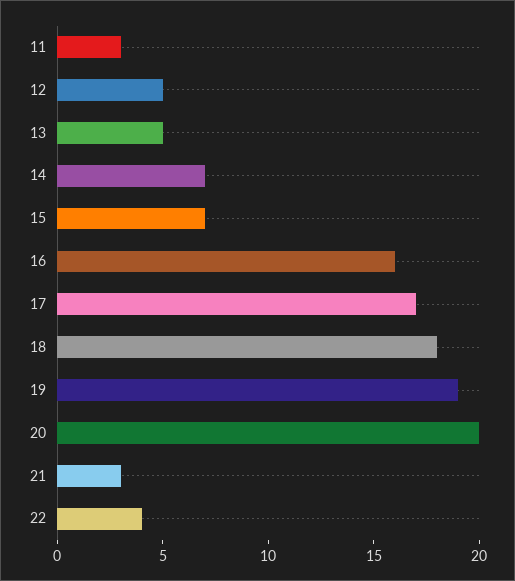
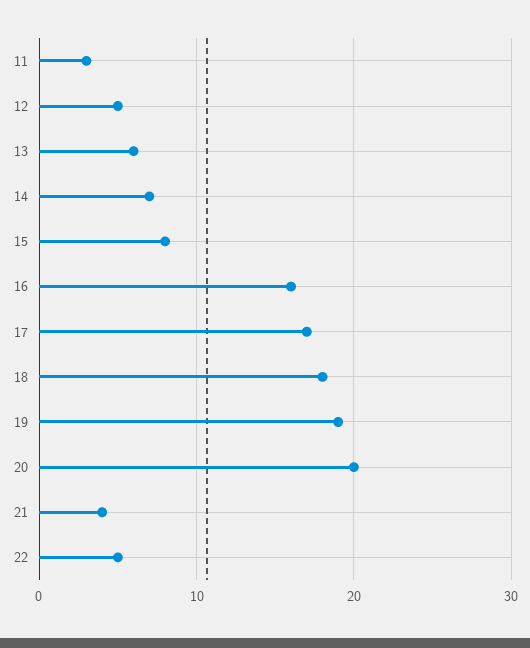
  {
    "11": 3,
    "12": 5,
-   "13": 5,
+   "13": 6,
    "14": 7,
-   "15": 7,
+   "15": 8,
    "16": 16,
    "17": 17,
    "18": 18,
    "19": 19,
    "20": 20,
-   "21": 3,
+   "21": 4,
-   "22": 4
+   "22": 5
  }

